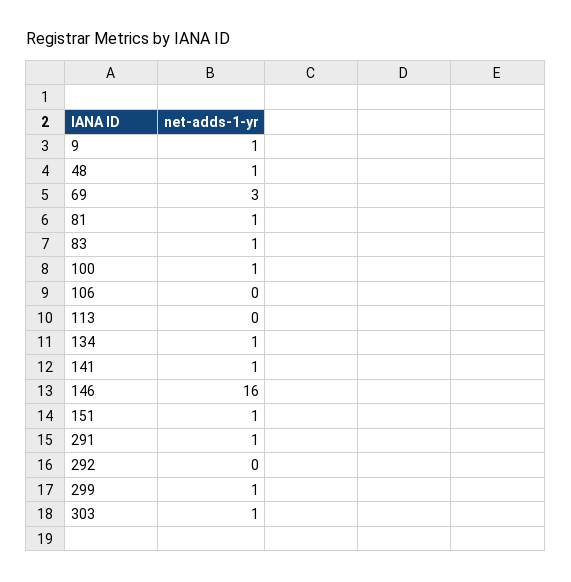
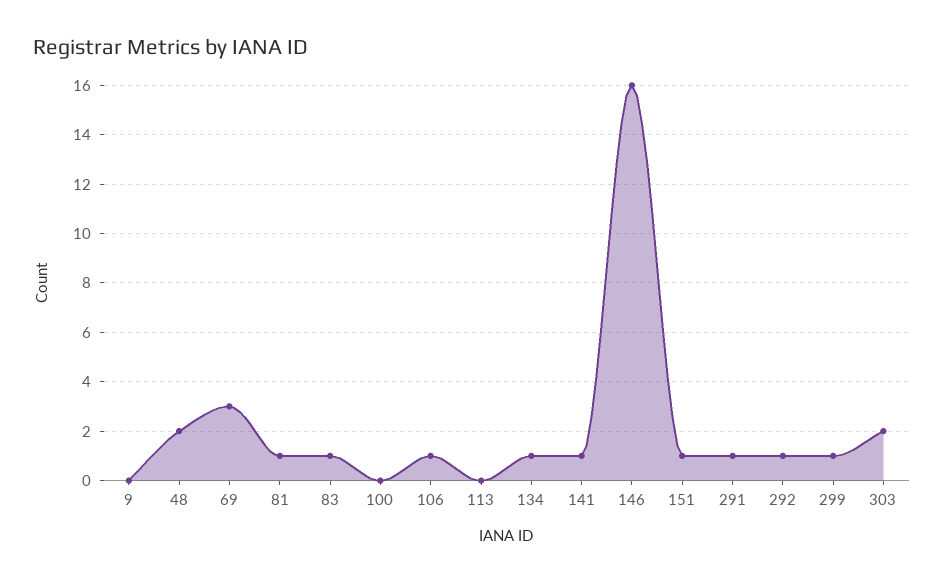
  {
-   "9": 1,
+   "9": 0,
-   "48": 1,
+   "48": 2,
    "69": 3,
    "81": 1,
    "83": 1,
-   "100": 1,
+   "100": 0,
-   "106": 0,
+   "106": 1,
    "113": 0,
    "134": 1,
    "141": 1,
    "146": 16,
    "151": 1,
    "291": 1,
-   "292": 0,
+   "292": 1,
    "299": 1,
-   "303": 1
+   "303": 2
  }

